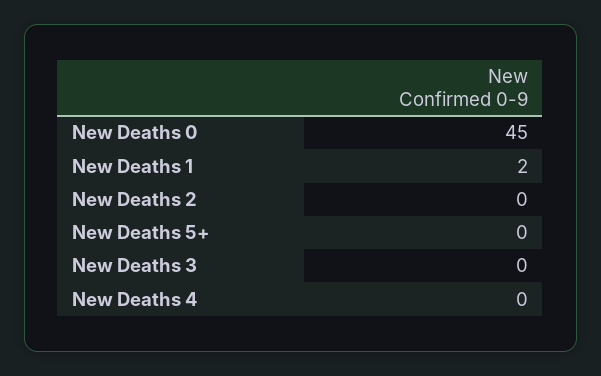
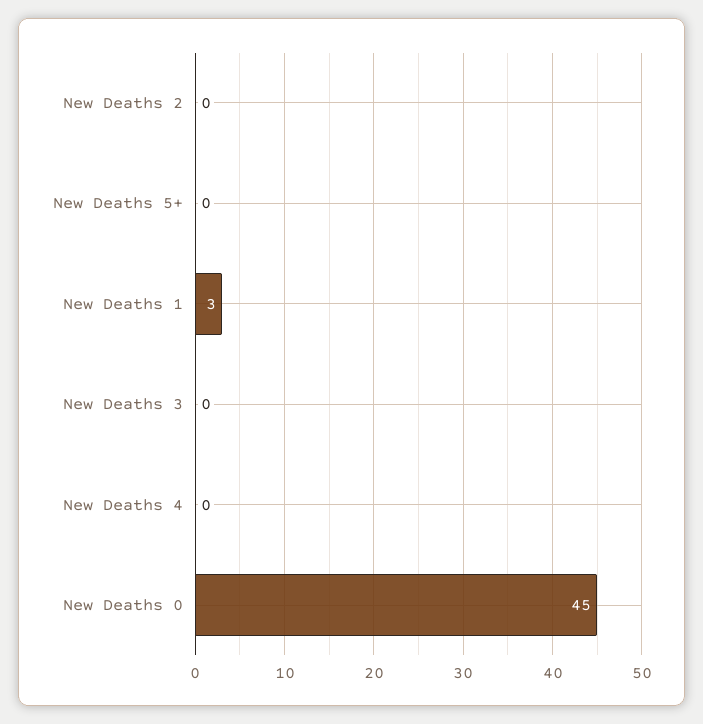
  {
    "New Deaths 0": 45,
-   "New Deaths 1": 2,
+   "New Deaths 1": 3,
    "New Deaths 2": 0,
    "New Deaths 5+": 0,
    "New Deaths 3": 0,
    "New Deaths 4": 0
  }

